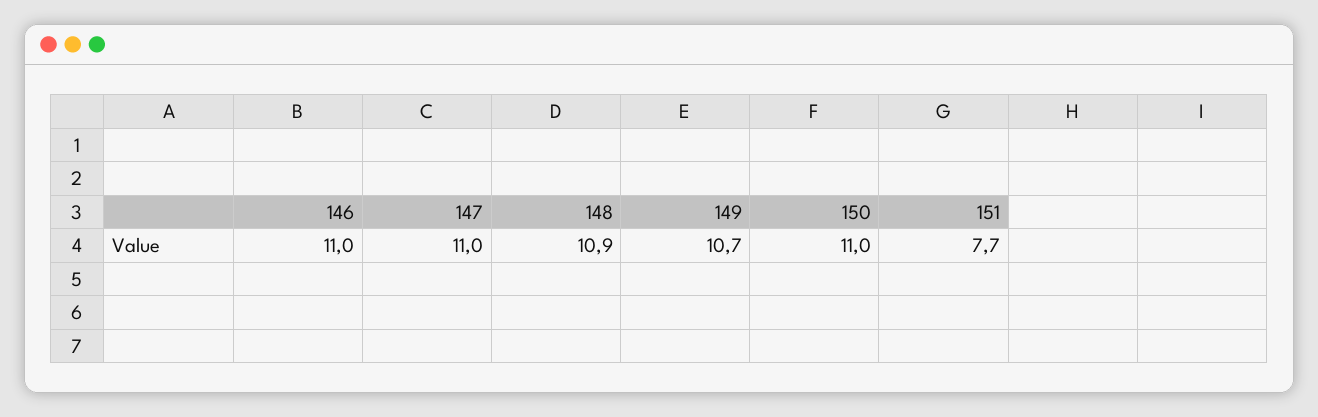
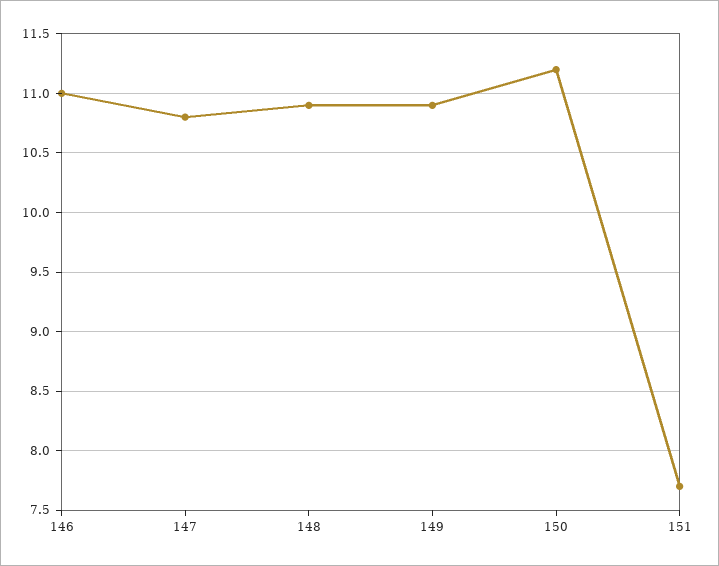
  {
    "146": 11,
-   "147": 11,
+   "147": 10.8,
    "148": 10.9,
-   "149": 10.7,
+   "149": 10.9,
-   "150": 11,
+   "150": 11.2,
    "151": 7.7
  }

